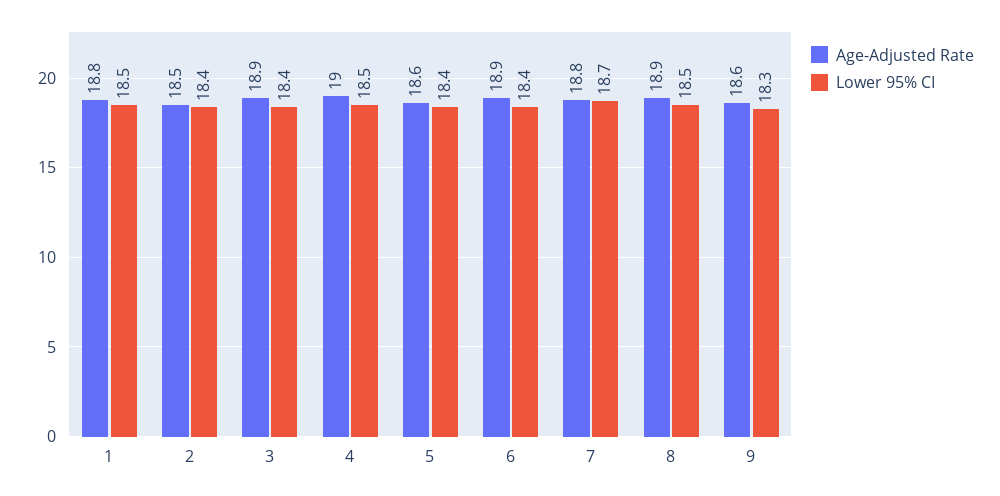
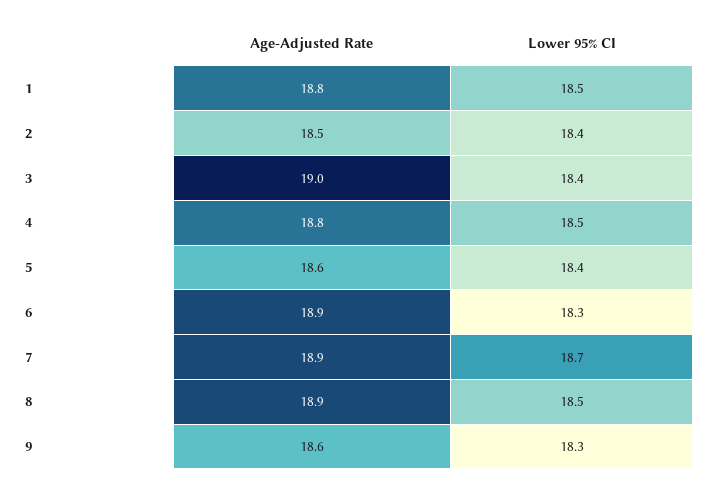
  {
    "Age-Adjusted Rate": {
      "1": 18.8,
      "2": 18.5,
-     "3": 18.9,
+     "3": 19,
-     "4": 19,
+     "4": 18.8,
      "5": 18.6,
      "6": 18.9,
-     "7": 18.8,
+     "7": 18.9,
      "8": 18.9,
      "9": 18.6
    },
    "Lower 95% CI": {
      "1": 18.5,
      "2": 18.4,
      "3": 18.4,
      "4": 18.5,
      "5": 18.4,
-     "6": 18.4,
+     "6": 18.3,
      "7": 18.7,
      "8": 18.5,
      "9": 18.3
    }
  }

